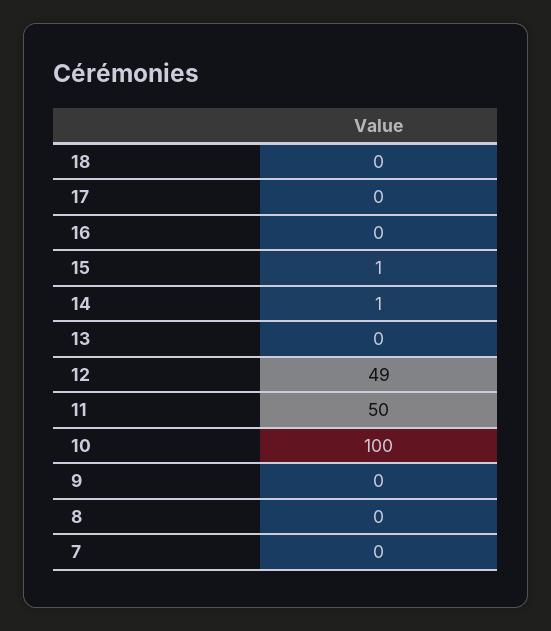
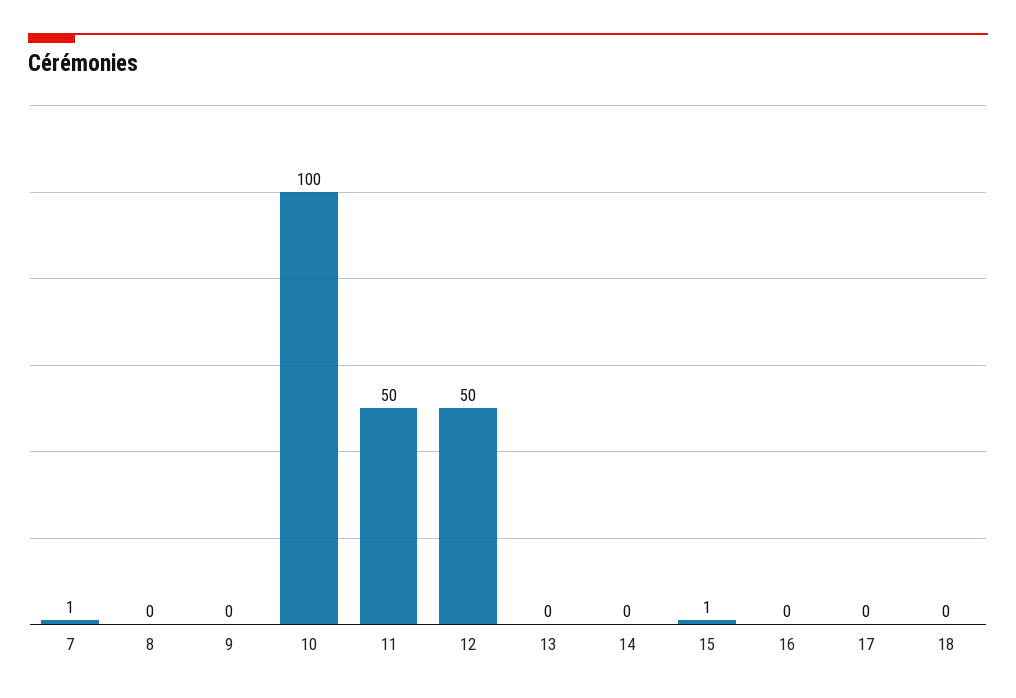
  {
    "18": 0,
    "17": 0,
    "16": 0,
    "15": 1,
-   "14": 1,
+   "14": 0,
    "13": 0,
-   "12": 49,
+   "12": 50,
    "11": 50,
    "10": 100,
    "9": 0,
    "8": 0,
-   "7": 0
+   "7": 1
  }

